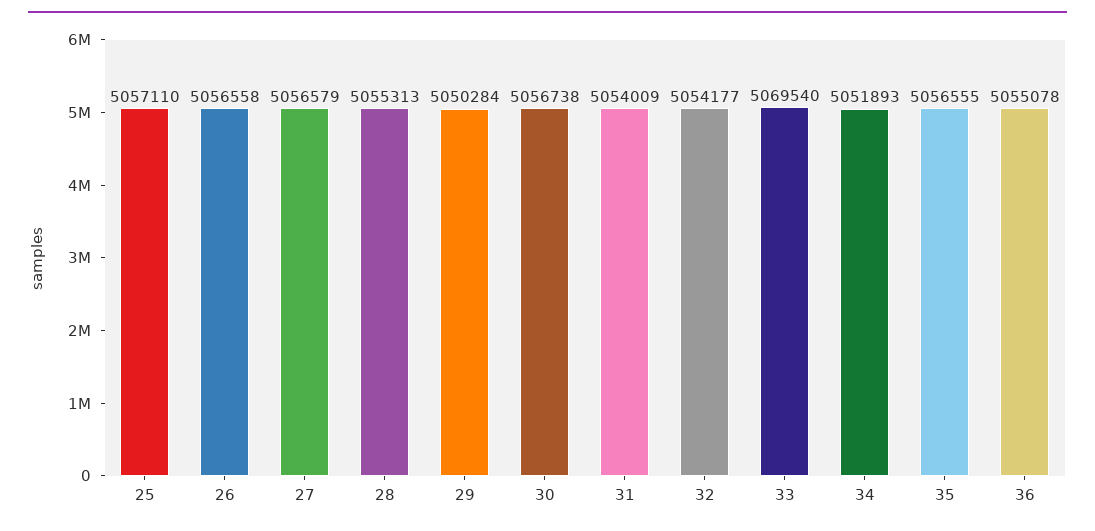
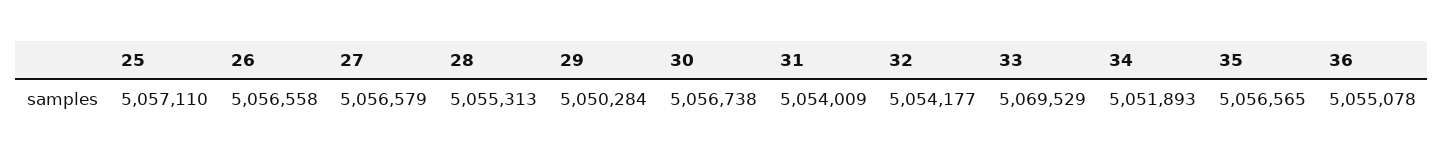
  {
    "25": 5057110,
    "26": 5056558,
    "27": 5056579,
    "28": 5055313,
    "29": 5050284,
    "30": 5056738,
    "31": 5054009,
    "32": 5054177,
-   "33": 5069540,
+   "33": 5069529,
    "34": 5051893,
-   "35": 5056555,
+   "35": 5056565,
    "36": 5055078
  }

